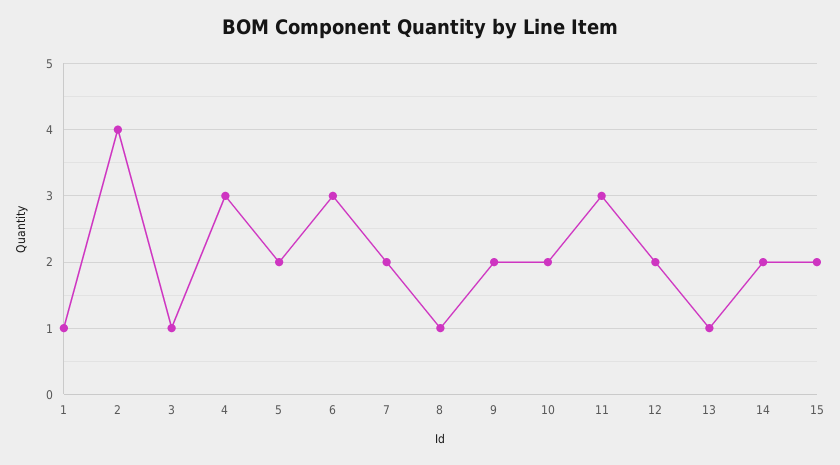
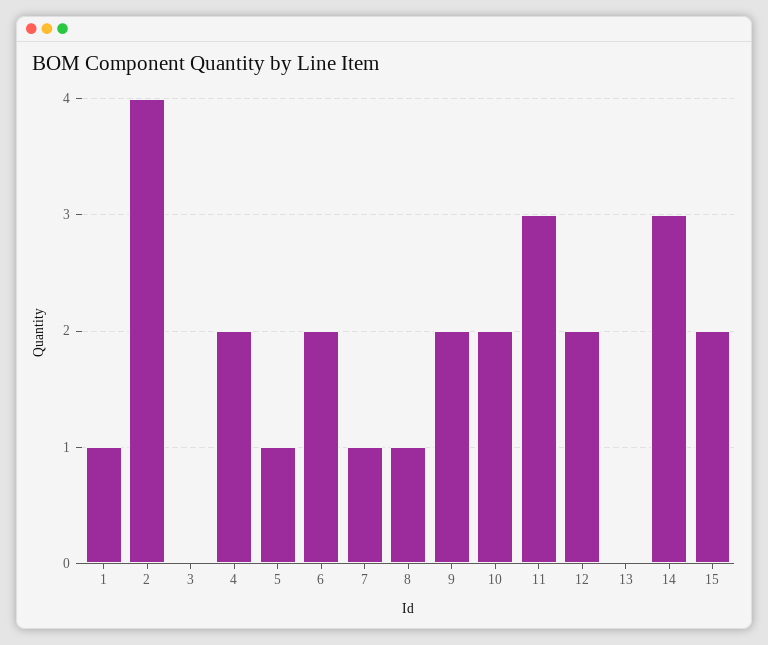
  {
    "1": 1,
    "2": 4,
-   "3": 1,
+   "3": 0,
-   "4": 3,
+   "4": 2,
-   "5": 2,
+   "5": 1,
-   "6": 3,
+   "6": 2,
-   "7": 2,
+   "7": 1,
    "8": 1,
    "9": 2,
    "10": 2,
    "11": 3,
    "12": 2,
-   "13": 1,
+   "13": 0,
-   "14": 2,
+   "14": 3,
    "15": 2
  }

